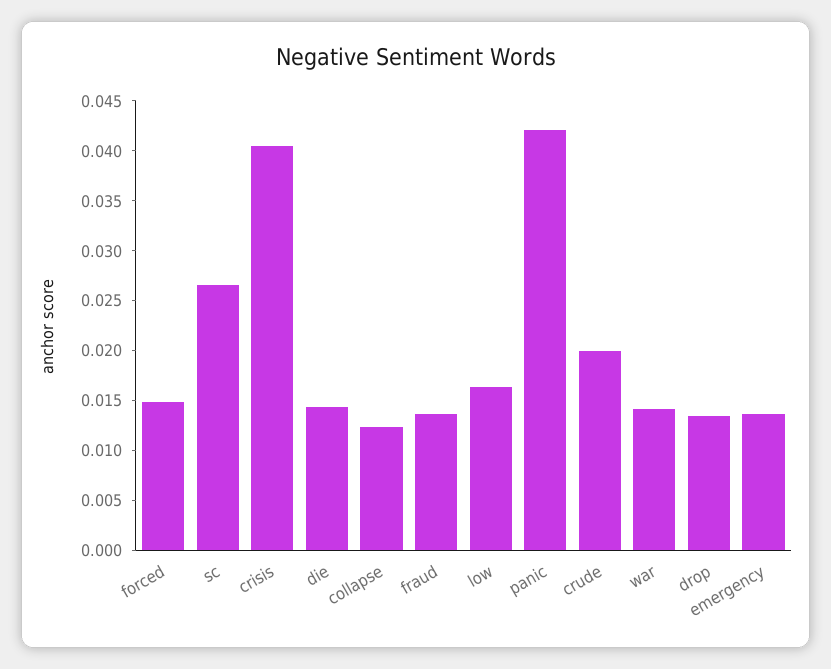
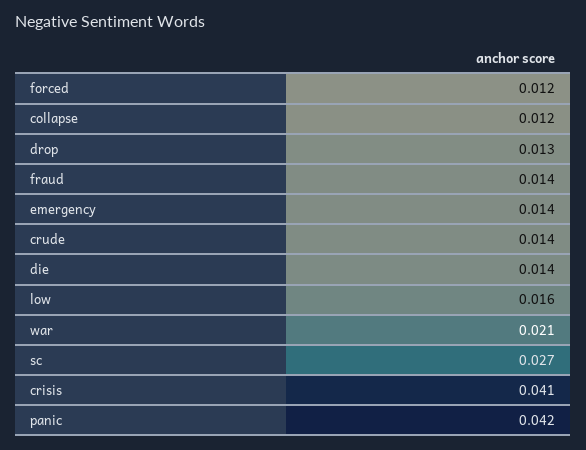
  {
-   "forced": 0.015,
+   "forced": 0.012,
    "sc": 0.027,
    "crisis": 0.041,
    "die": 0.014,
    "collapse": 0.012,
    "fraud": 0.014,
    "low": 0.016,
    "panic": 0.042,
-   "crude": 0.02,
+   "crude": 0.014,
-   "war": 0.014,
+   "war": 0.021,
    "drop": 0.013,
    "emergency": 0.014
  }

